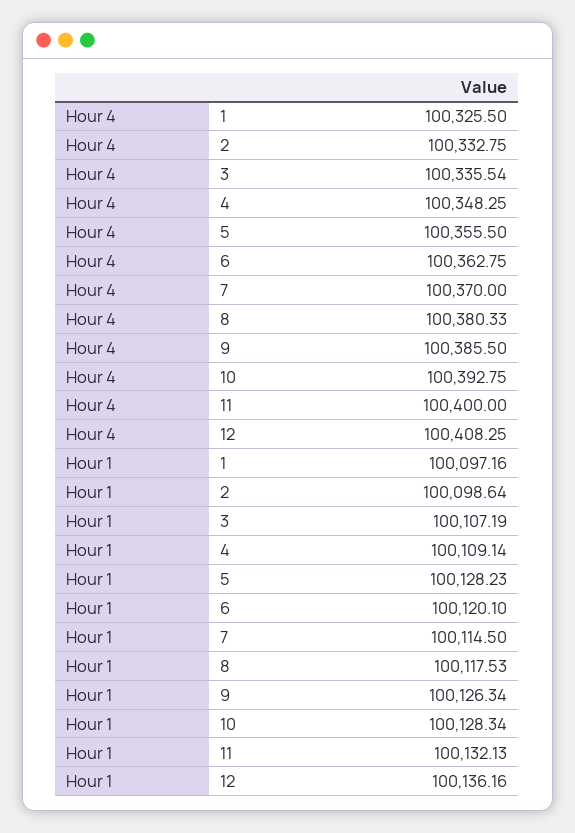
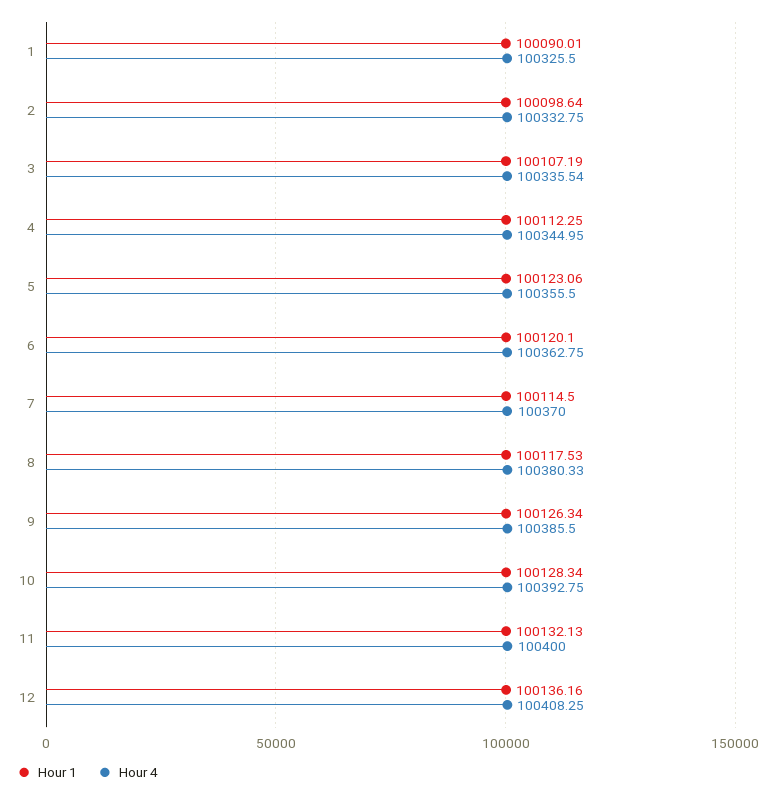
  {
    "Hour 4": {
      "1": 100325.5,
      "2": 100332.75,
      "3": 100335.54,
-     "4": 100348.25,
+     "4": 100344.95,
      "5": 100355.5,
      "6": 100362.75,
      "7": 100370,
      "8": 100380.33,
      "9": 100385.5,
      "10": 100392.75,
      "11": 100400,
      "12": 100408.25
    },
    "Hour 1": {
-     "1": 100097.16,
+     "1": 100090.01,
      "2": 100098.64,
      "3": 100107.19,
-     "4": 100109.14,
+     "4": 100112.25,
-     "5": 100128.23,
+     "5": 100123.06,
      "6": 100120.1,
      "7": 100114.5,
      "8": 100117.53,
      "9": 100126.34,
      "10": 100128.34,
      "11": 100132.13,
      "12": 100136.16
    }
  }

